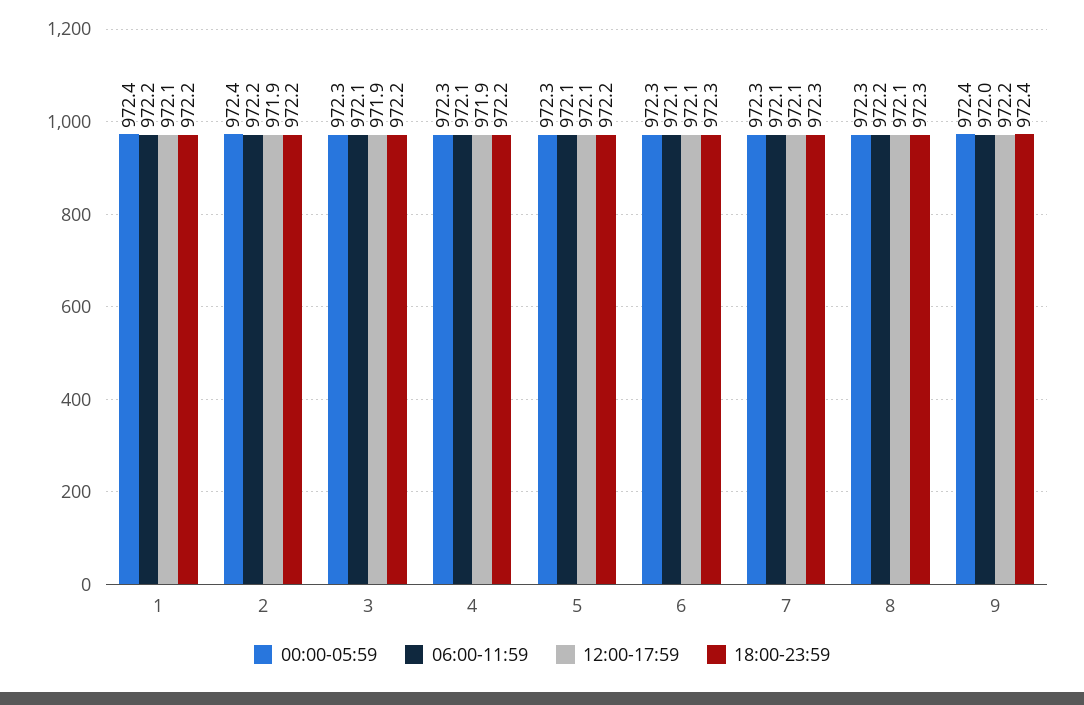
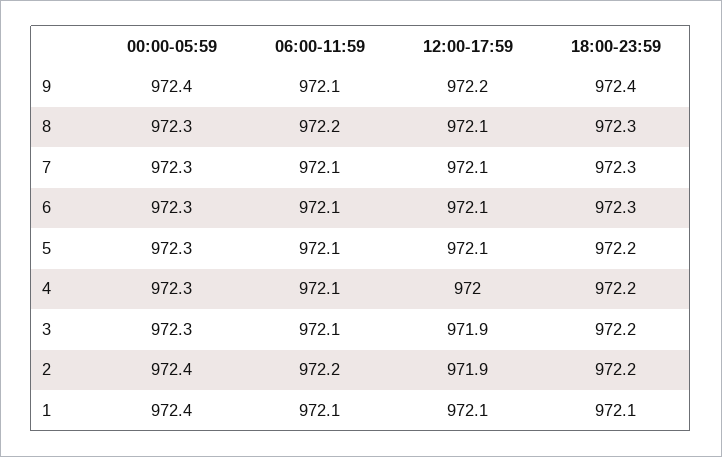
  {
    "00:00-05:59": {
      "1": 972.4,
      "2": 972.4,
      "3": 972.3,
      "4": 972.3,
      "5": 972.3,
      "6": 972.3,
      "7": 972.3,
      "8": 972.3,
      "9": 972.4
    },
    "06:00-11:59": {
-     "1": 972.2,
+     "1": 972.1,
      "2": 972.2,
      "3": 972.1,
      "4": 972.1,
      "5": 972.1,
      "6": 972.1,
      "7": 972.1,
      "8": 972.2,
-     "9": 972
+     "9": 972.1
    },
    "12:00-17:59": {
      "1": 972.1,
      "2": 971.9,
      "3": 971.9,
-     "4": 971.9,
+     "4": 972,
      "5": 972.1,
      "6": 972.1,
      "7": 972.1,
      "8": 972.1,
      "9": 972.2
    },
    "18:00-23:59": {
-     "1": 972.2,
+     "1": 972.1,
      "2": 972.2,
      "3": 972.2,
      "4": 972.2,
      "5": 972.2,
      "6": 972.3,
      "7": 972.3,
      "8": 972.3,
      "9": 972.4
    }
  }

